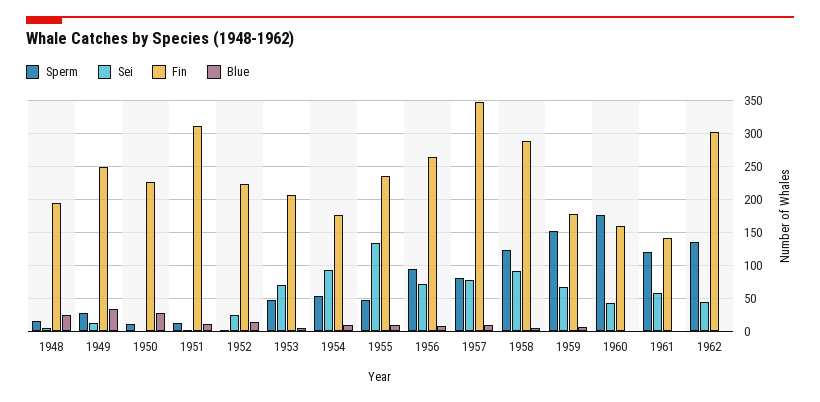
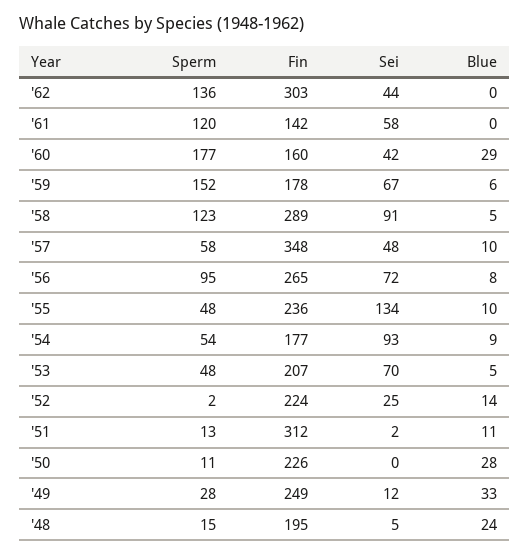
  {
    "Sperm": {
      "1948": 15,
      "1949": 28,
      "1950": 11,
      "1951": 13,
      "1952": 2,
      "1953": 48,
      "1954": 54,
      "1955": 48,
      "1956": 95,
-     "1957": 80,
+     "1957": 58,
      "1958": 123,
      "1959": 152,
      "1960": 177,
      "1961": 120,
      "1962": 136
    },
    "Sei": {
      "1948": 5,
      "1949": 12,
      "1950": 0,
      "1951": 2,
      "1952": 25,
      "1953": 70,
      "1954": 93,
      "1955": 134,
      "1956": 72,
-     "1957": 80,
+     "1957": 48,
      "1958": 91,
      "1959": 67,
      "1960": 42,
      "1961": 58,
      "1962": 44
    },
    "Fin": {
      "1948": 195,
      "1949": 249,
      "1950": 226,
      "1951": 312,
      "1952": 224,
      "1953": 207,
      "1954": 177,
      "1955": 236,
      "1956": 265,
      "1957": 348,
      "1958": 289,
      "1959": 178,
      "1960": 160,
      "1961": 142,
      "1962": 303
    },
    "Blue": {
      "1948": 24,
      "1949": 33,
      "1950": 28,
      "1951": 11,
      "1952": 14,
      "1953": 5,
      "1954": 9,
      "1955": 10,
      "1956": 8,
      "1957": 10,
      "1958": 5,
      "1959": 6,
-     "1960": 0,
+     "1960": 29,
      "1961": 0,
      "1962": 0
    }
  }

